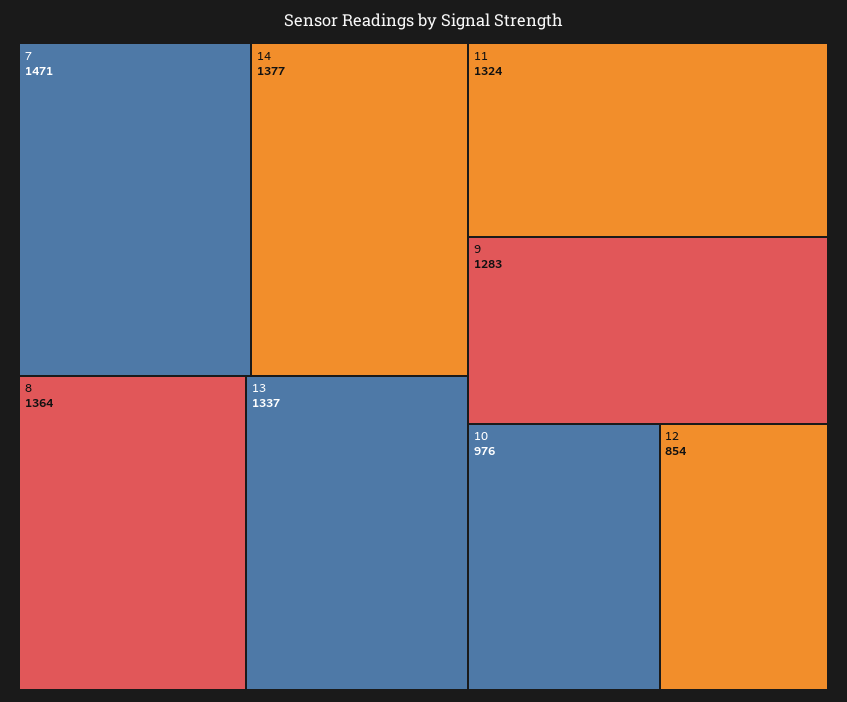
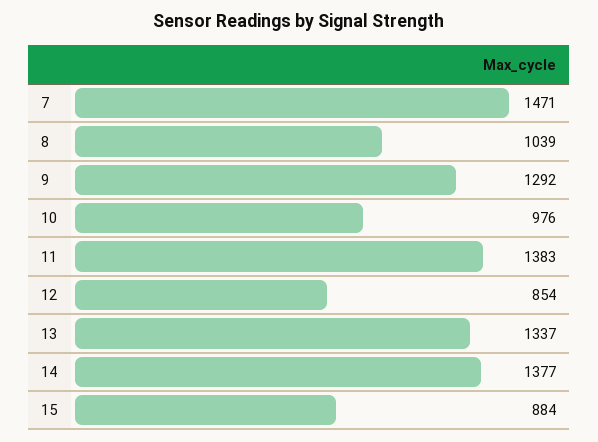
  {
    "7": 1471,
    "14": 1377,
-   "8": 1364,
+   "8": 1039,
    "13": 1337,
-   "11": 1324,
+   "11": 1383,
-   "9": 1283,
+   "9": 1292,
    "10": 976,
-   "12": 854
+   "12": 854,
+   "15": 884
  }

